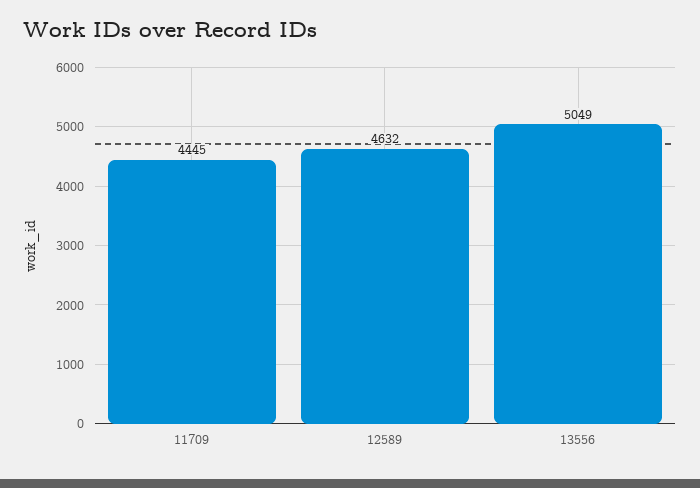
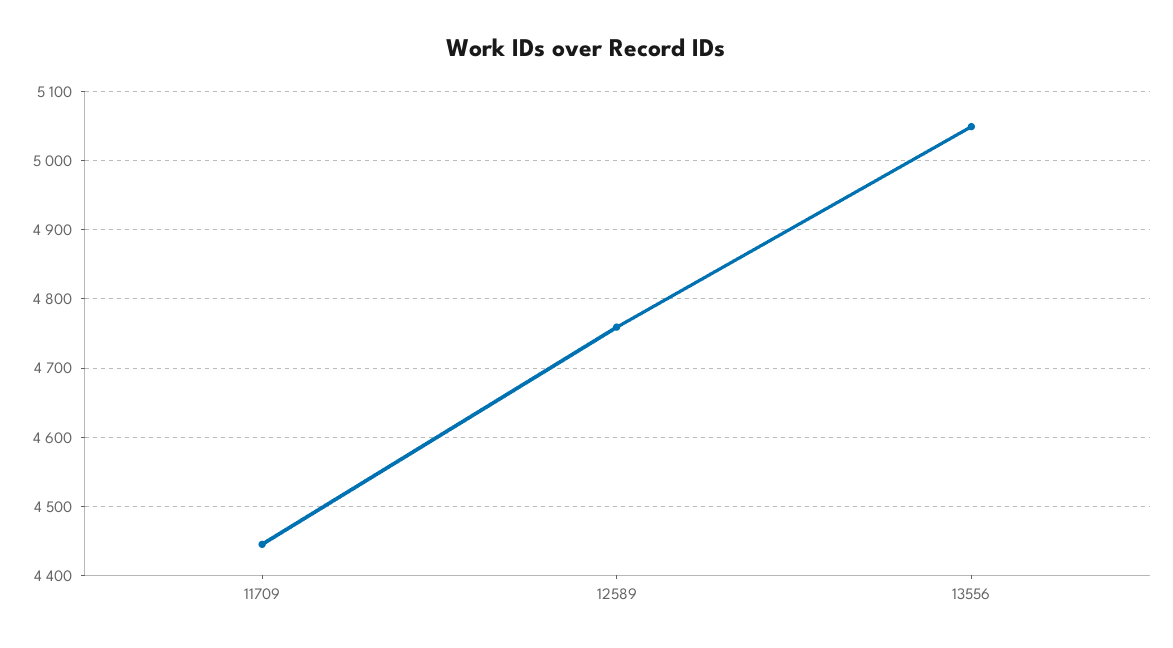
  {
    "11709": 4445,
-   "12589": 4632,
+   "12589": 4760,
    "13556": 5049
  }

